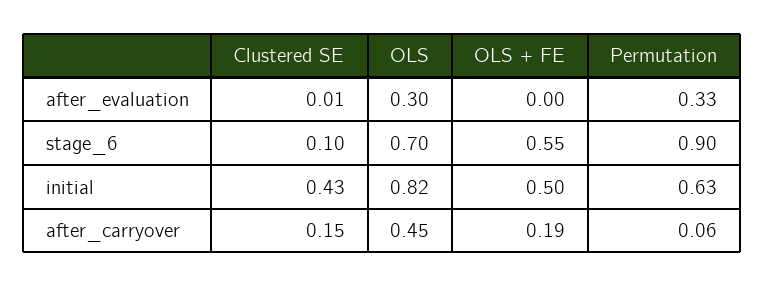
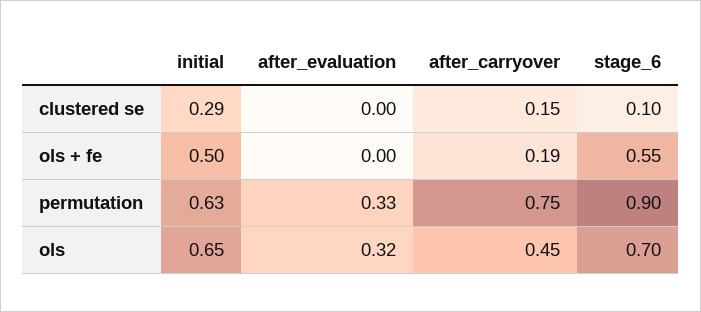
  {
    "Clustered SE": {
-     "after_evaluation": 0.01,
+     "after_evaluation": 0,
      "stage_6": 0.1,
-     "initial": 0.43,
+     "initial": 0.29,
      "after_carryover": 0.15
    },
    "OLS": {
-     "after_evaluation": 0.3,
+     "after_evaluation": 0.32,
      "stage_6": 0.7,
-     "initial": 0.82,
+     "initial": 0.65,
      "after_carryover": 0.45
    },
    "OLS + FE": {
      "after_evaluation": 0,
      "stage_6": 0.55,
      "initial": 0.5,
      "after_carryover": 0.19
    },
    "Permutation": {
      "after_evaluation": 0.33,
      "stage_6": 0.9,
      "initial": 0.63,
-     "after_carryover": 0.06
+     "after_carryover": 0.75
    }
  }

